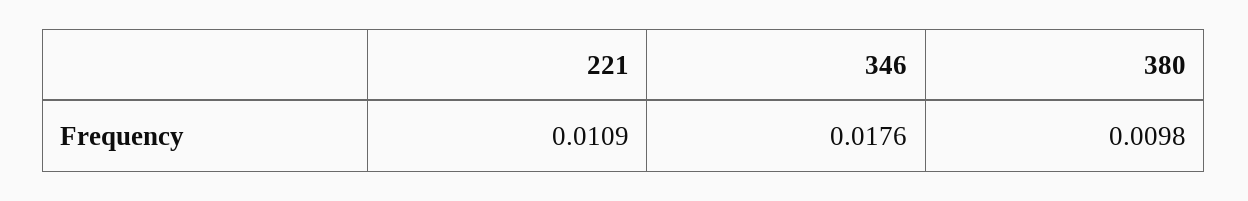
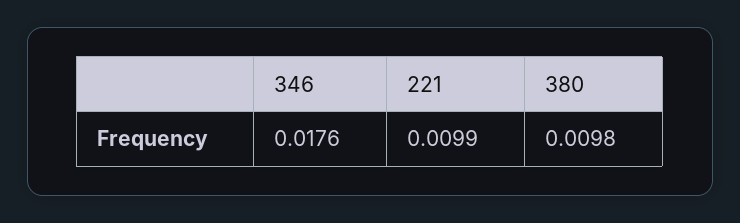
  {
-   "221": 0.0109,
+   "221": 0.0099,
    "346": 0.0176,
    "380": 0.0098
  }

